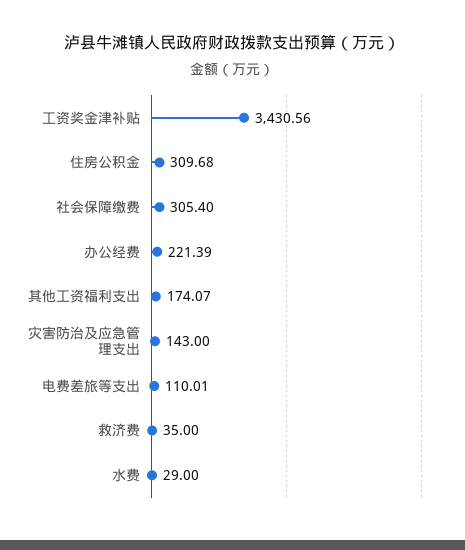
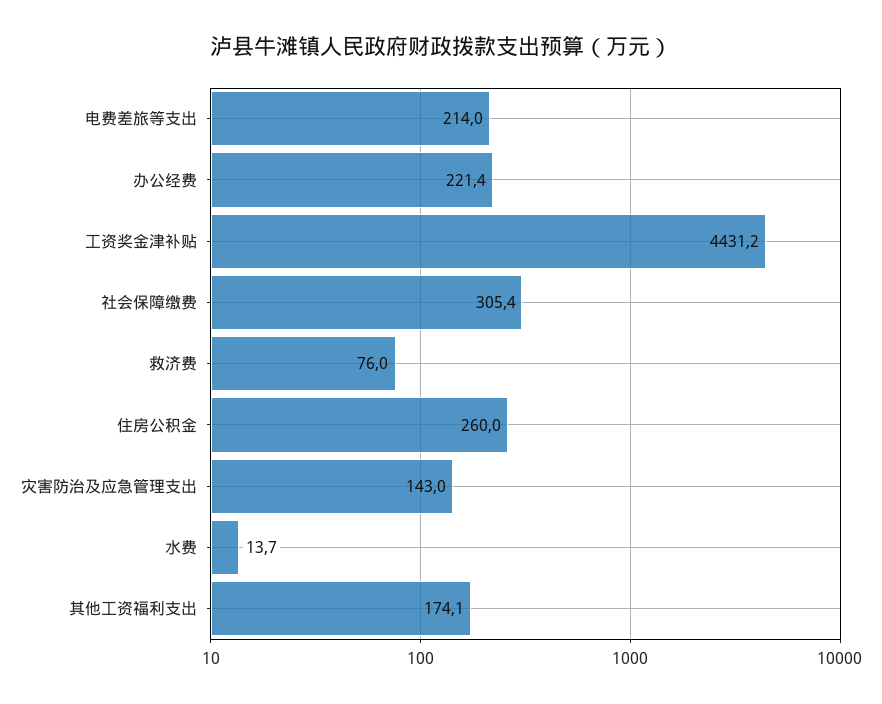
  {
-   "工资奖金津补贴": 3430.56,
+   "工资奖金津补贴": 4431.2,
-   "住房公积金": 309.68,
+   "住房公积金": 260,
    "社会保障缴费": 305.4,
    "办公经费": 221.39,
    "其他工资福利支出": 174.07,
    "灾害防治及应急管理支出": 143,
-   "电费差旅等支出": 110.01,
+   "电费差旅等支出": 214,
-   "救济费": 35,
+   "救济费": 76,
-   "水费": 29
+   "水费": 13.7
  }

